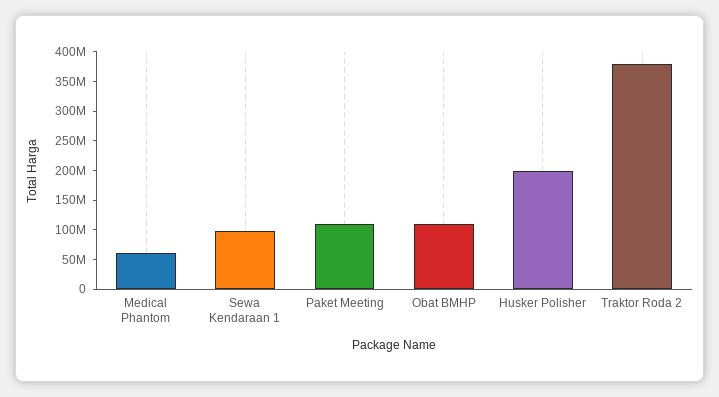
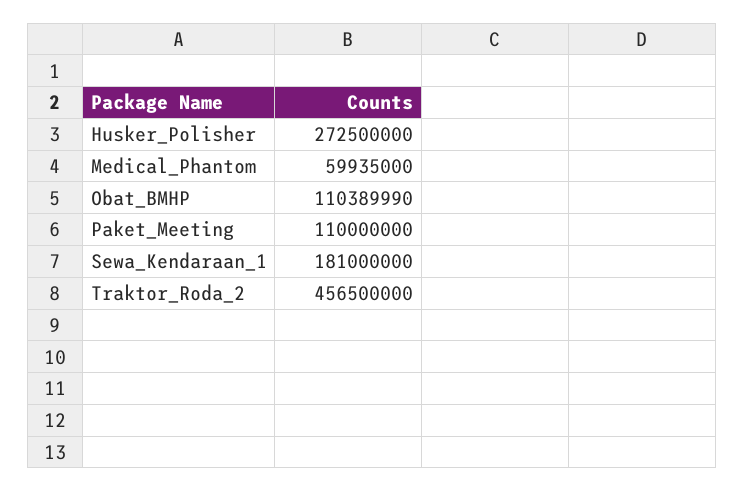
  {
    "Medical Phantom": 59935000,
-   "Sewa Kendaraan 1": 100000000,
+   "Sewa Kendaraan 1": 181000000,
    "Paket Meeting": 110000000,
    "Obat BMHP": 110389990,
-   "Husker Polisher": 200000000,
+   "Husker Polisher": 272500000,
-   "Traktor Roda 2": 375000000
+   "Traktor Roda 2": 456500000
  }

